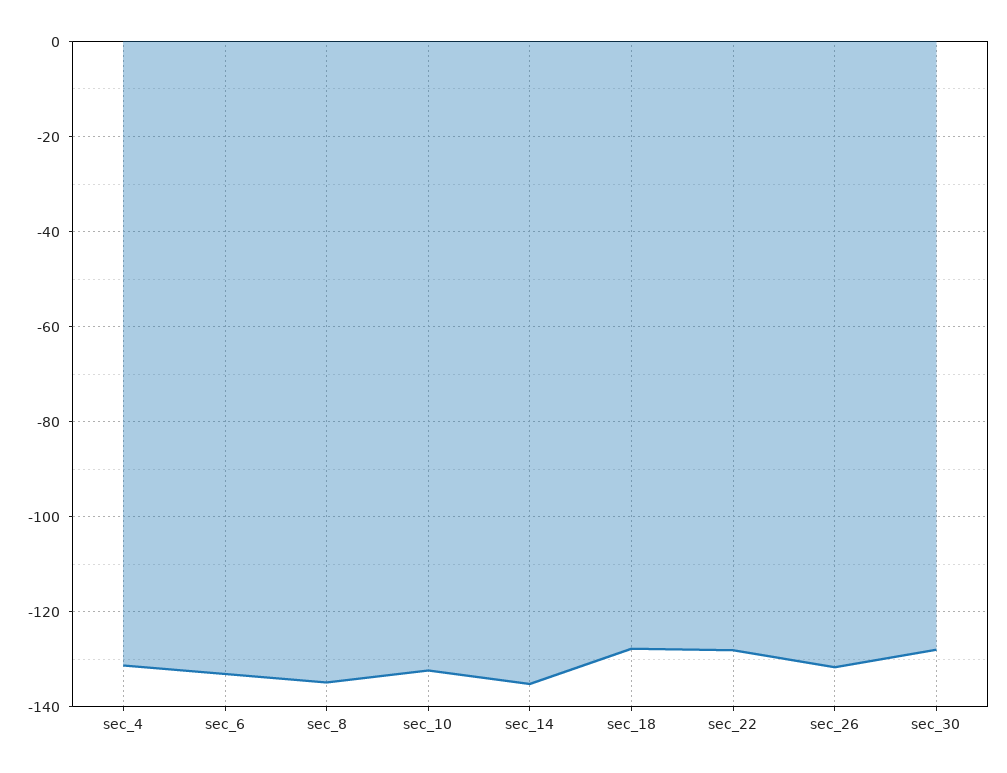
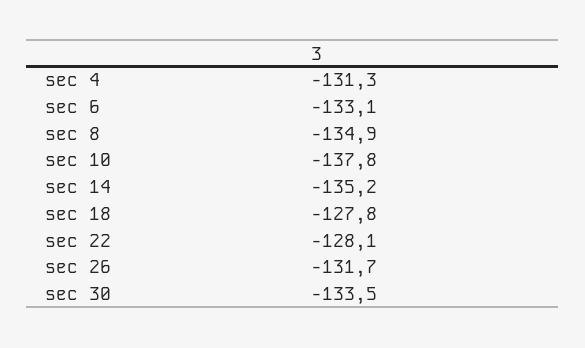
  {
    "sec_4": -131.3,
    "sec_6": -133.1,
    "sec_8": -134.9,
-   "sec_10": -132,
+   "sec_10": -137.8,
    "sec_14": -135.2,
    "sec_18": -127.8,
    "sec_22": -128.1,
    "sec_26": -131.7,
-   "sec_30": -128
+   "sec_30": -133.5
  }

